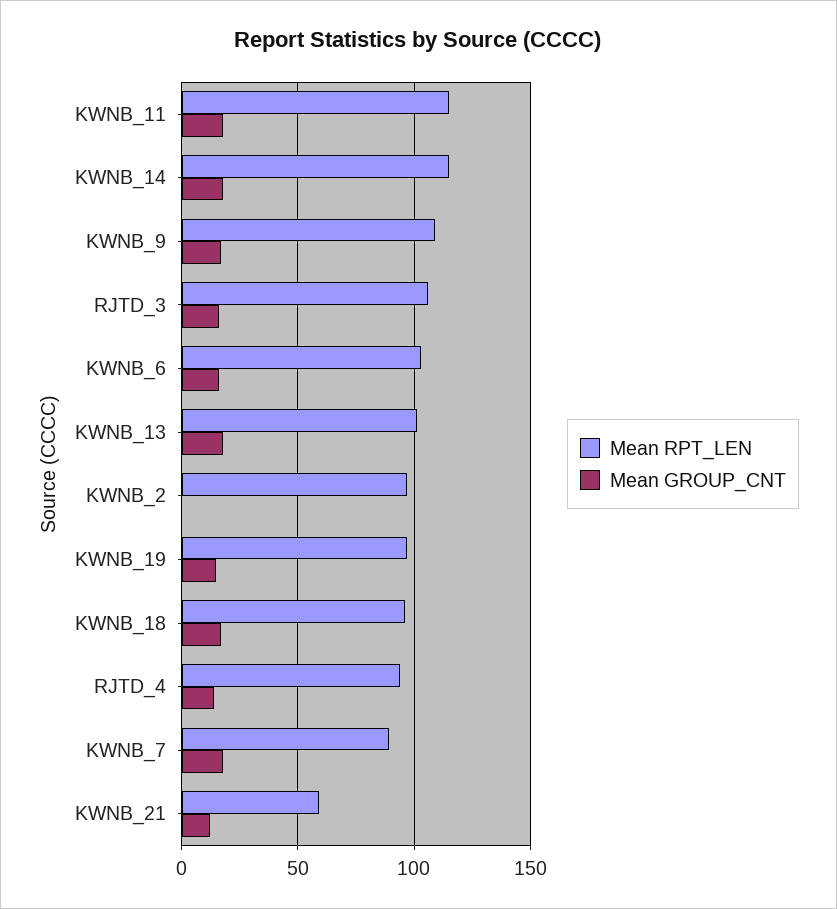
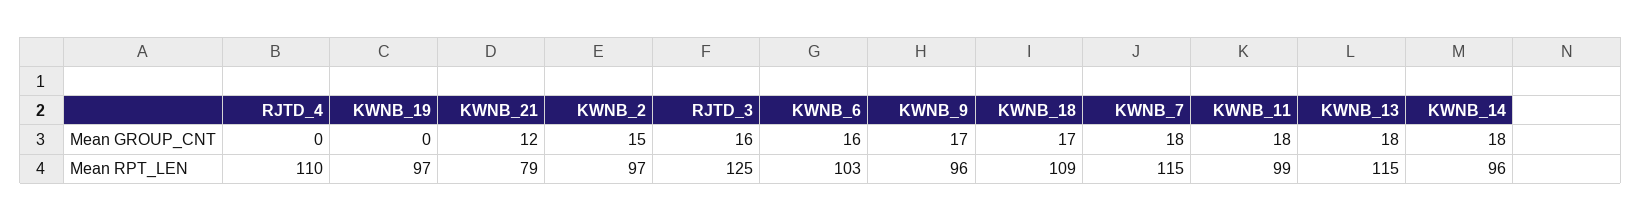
  {
    "Mean RPT_LEN": {
-     "KWNB_11": 115,
+     "KWNB_11": 99,
-     "KWNB_14": 115,
+     "KWNB_14": 96,
-     "KWNB_9": 110,
+     "KWNB_9": 96,
-     "RJTD_3": 105,
+     "RJTD_3": 125,
      "KWNB_6": 103,
-     "KWNB_13": 100,
+     "KWNB_13": 115,
      "KWNB_2": 97,
      "KWNB_19": 97,
-     "KWNB_18": 95,
+     "KWNB_18": 109,
-     "RJTD_4": 95,
+     "RJTD_4": 110,
-     "KWNB_7": 90,
+     "KWNB_7": 115,
-     "KWNB_21": 60
+     "KWNB_21": 79
    },
    "Mean GROUP_CNT": {
      "KWNB_11": 18,
      "KWNB_14": 18,
      "KWNB_9": 17,
      "RJTD_3": 16,
      "KWNB_6": 16,
      "KWNB_13": 18,
-     "KWNB_2": 0,
+     "KWNB_2": 15,
-     "KWNB_19": 15,
+     "KWNB_19": 0,
      "KWNB_18": 17,
-     "RJTD_4": 15,
+     "RJTD_4": 0,
      "KWNB_7": 18,
      "KWNB_21": 12
    }
  }

